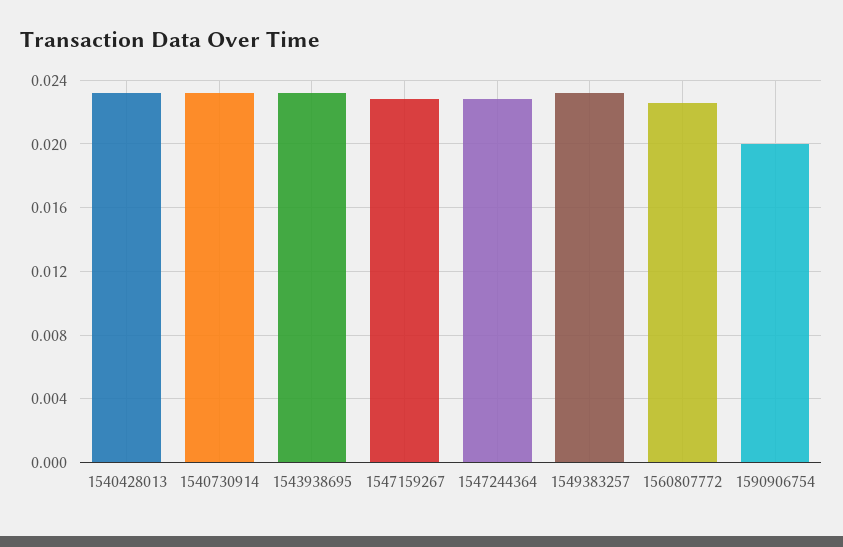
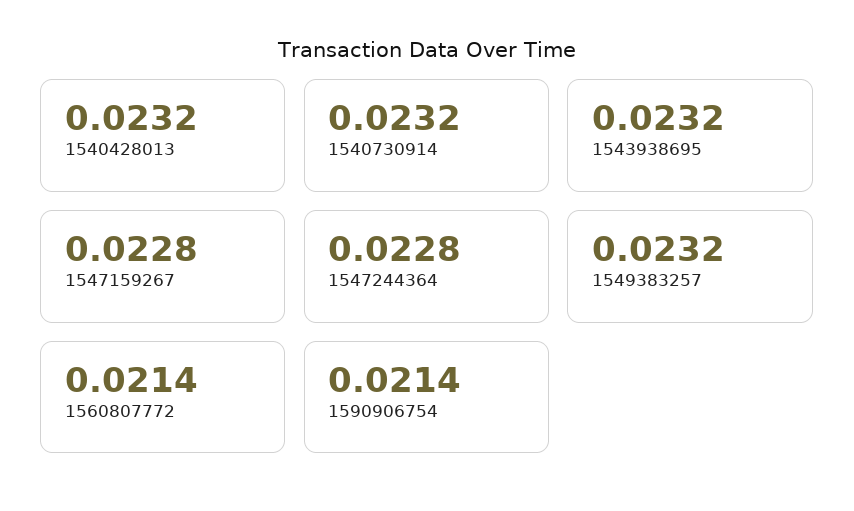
  {
    "1540428013": 0.0232,
    "1540730914": 0.0232,
    "1543938695": 0.0232,
    "1547159267": 0.0228,
    "1547244364": 0.0228,
    "1549383257": 0.0232,
-   "1560807772": 0.0225,
+   "1560807772": 0.0214,
-   "1590906754": 0.02
+   "1590906754": 0.0214
  }

